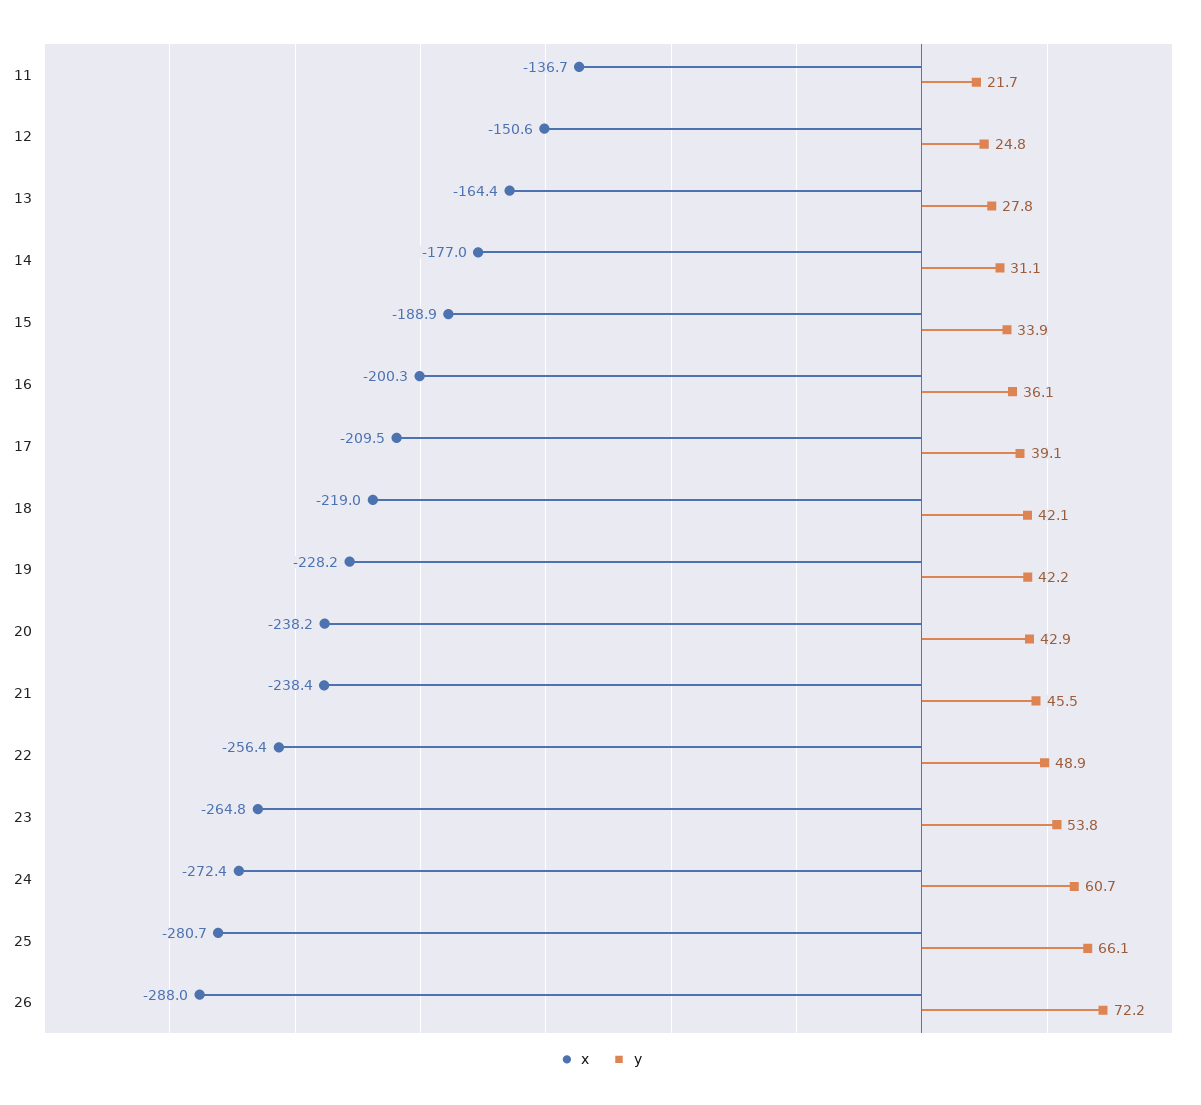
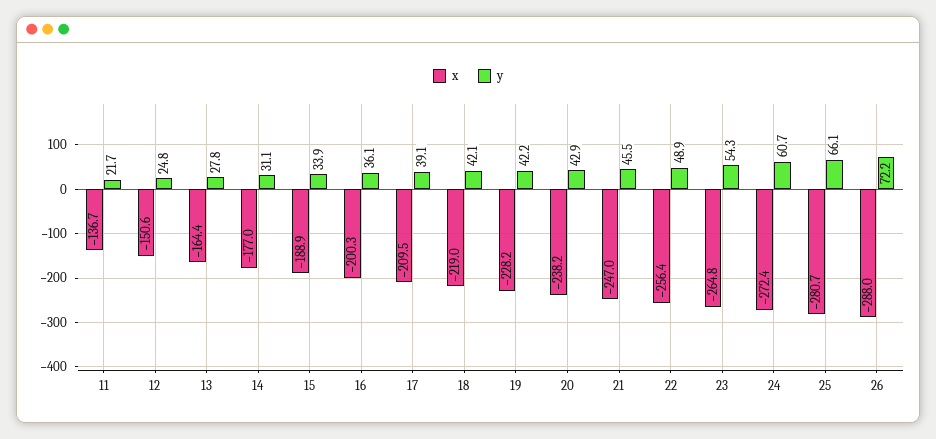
  {
    "x": {
      "11": -136.7,
      "12": -150.6,
      "13": -164.4,
      "14": -177,
      "15": -188.9,
      "16": -200.3,
      "17": -209.5,
      "18": -219,
      "19": -228.2,
      "20": -238.2,
-     "21": -238.4,
+     "21": -247,
      "22": -256.4,
      "23": -264.8,
      "24": -272.4,
      "25": -280.7,
      "26": -288
    },
    "y": {
      "11": 21.7,
      "12": 24.8,
      "13": 27.8,
      "14": 31.1,
      "15": 33.9,
      "16": 36.1,
      "17": 39.1,
      "18": 42.1,
      "19": 42.2,
      "20": 42.9,
      "21": 45.5,
      "22": 48.9,
-     "23": 53.8,
+     "23": 54.3,
      "24": 60.7,
      "25": 66.1,
      "26": 72.2
    }
  }

